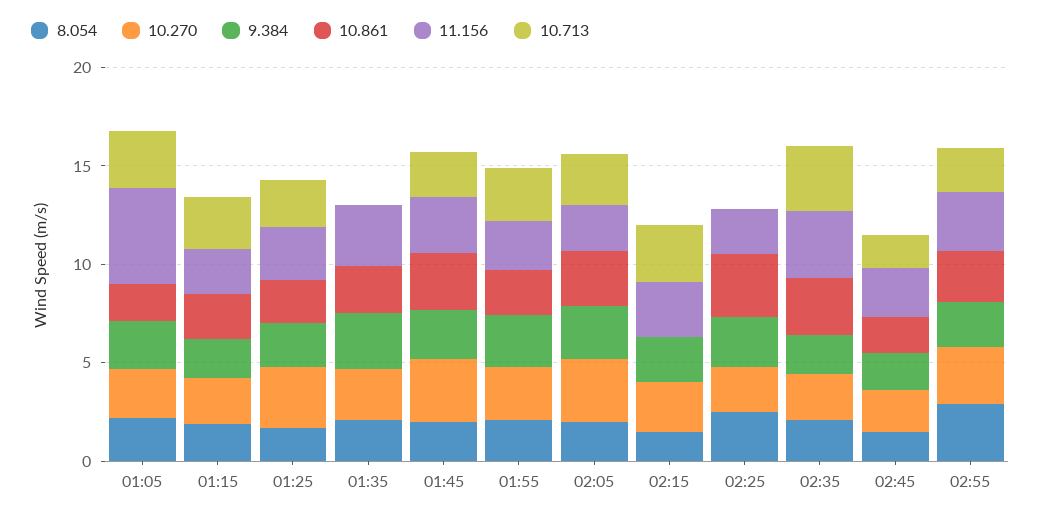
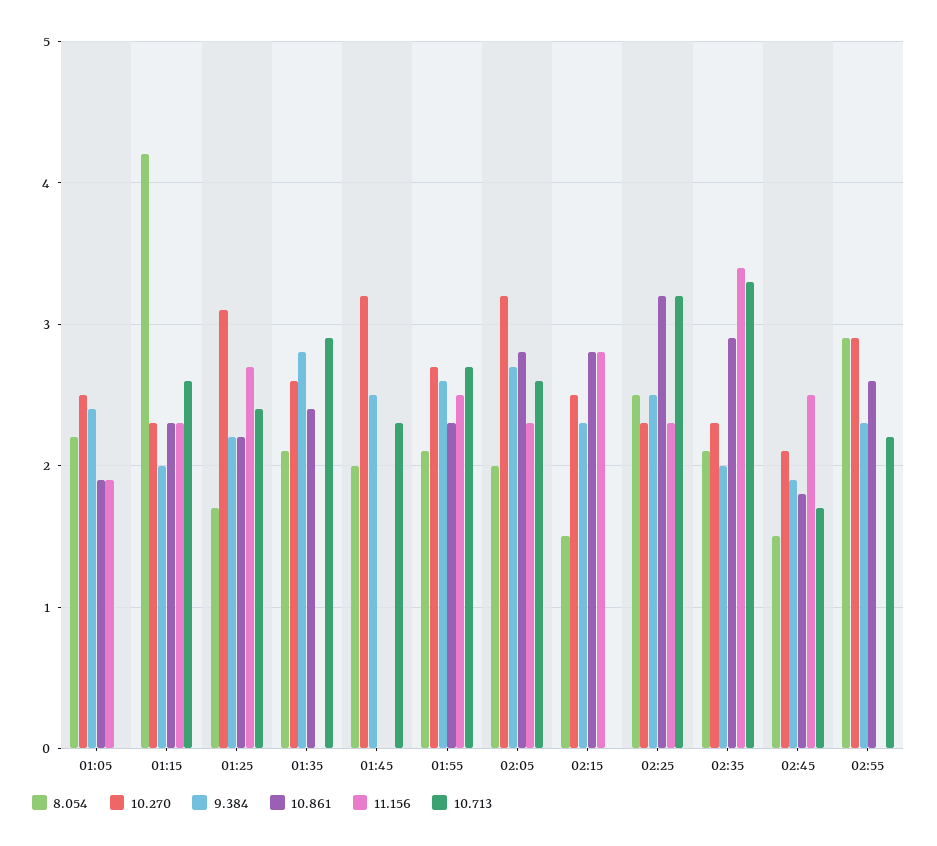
  {
    "8.054": {
      "01:05": 2.2,
-     "01:15": 2,
+     "01:15": 4.2,
      "01:25": 1.7,
      "01:35": 2.1,
      "01:45": 2,
      "01:55": 2.1,
      "02:05": 2,
      "02:15": 1.5,
      "02:25": 2.5,
      "02:35": 2.1,
      "02:45": 1.5,
      "02:55": 2.9
    },
    "10.270": {
      "01:05": 2.5,
      "01:15": 2.3,
      "01:25": 3.1,
      "01:35": 2.6,
      "01:45": 3.2,
      "01:55": 2.7,
      "02:05": 3.2,
      "02:15": 2.5,
      "02:25": 2.3,
      "02:35": 2.3,
      "02:45": 2.1,
      "02:55": 2.9
    },
    "9.384": {
      "01:05": 2.4,
      "01:15": 2,
      "01:25": 2.2,
      "01:35": 2.8,
      "01:45": 2.5,
      "01:55": 2.6,
      "02:05": 2.7,
      "02:15": 2.3,
      "02:25": 2.5,
      "02:35": 2,
      "02:45": 1.9,
      "02:55": 2.3
    },
    "10.861": {
      "01:05": 1.9,
      "01:15": 2.3,
      "01:25": 2.2,
      "01:35": 2.4,
-     "01:45": 3,
+     "01:45": 0,
      "01:55": 2.3,
      "02:05": 2.8,
-     "02:15": 0,
+     "02:15": 2.8,
      "02:25": 3.2,
      "02:35": 2.9,
      "02:45": 1.8,
      "02:55": 2.6
    },
    "11.156": {
-     "01:05": 5,
+     "01:05": 1.9,
      "01:15": 2.3,
      "01:25": 2.7,
-     "01:35": 3,
+     "01:35": 0,
-     "01:45": 3,
+     "01:45": 0,
      "01:55": 2.5,
      "02:05": 2.3,
      "02:15": 2.8,
      "02:25": 2.3,
      "02:35": 3.4,
      "02:45": 2.5,
-     "02:55": 3
+     "02:55": 0
    },
    "10.713": {
-     "01:05": 3,
+     "01:05": 0,
      "01:15": 2.6,
      "01:25": 2.4,
-     "01:35": 0,
+     "01:35": 2.9,
      "01:45": 2.3,
      "01:55": 2.7,
      "02:05": 2.6,
-     "02:15": 3,
+     "02:15": 0,
-     "02:25": 0,
+     "02:25": 3.2,
      "02:35": 3.3,
      "02:45": 1.7,
      "02:55": 2.2
    }
  }

